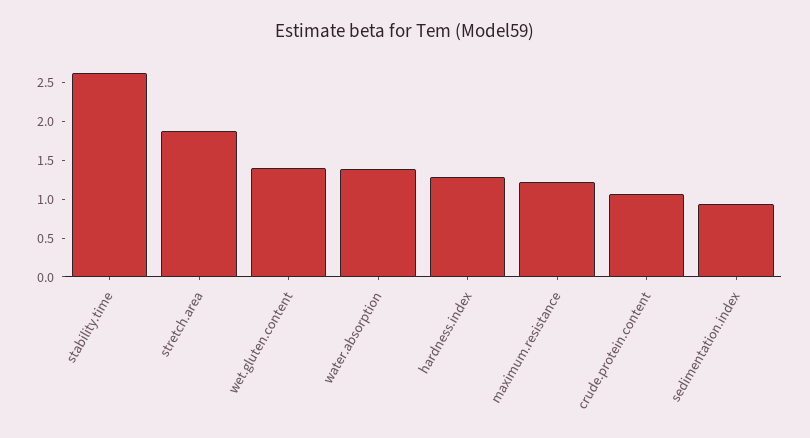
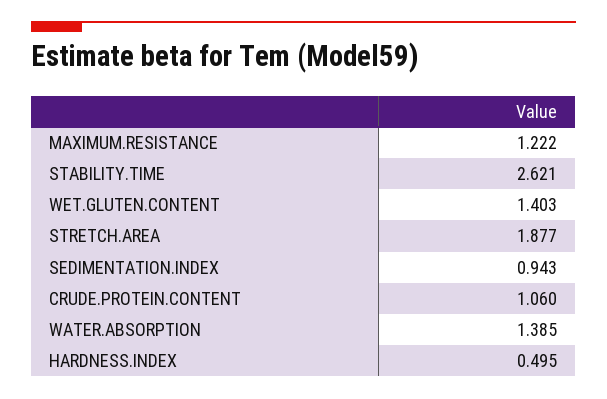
  {
    "stability.time": 2.621,
    "stretch.area": 1.877,
    "wet.gluten.content": 1.403,
    "water.absorption": 1.385,
-   "hardness.index": 1.25,
+   "hardness.index": 0.495,
    "maximum.resistance": 1.222,
    "crude.protein.content": 1.06,
    "sedimentation.index": 0.943
  }

